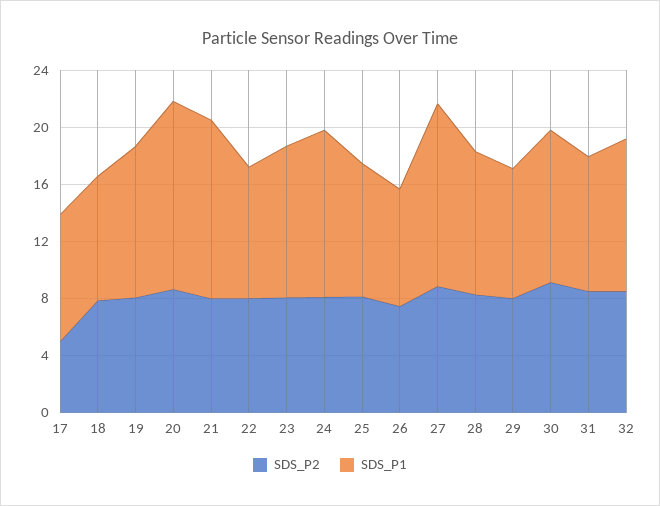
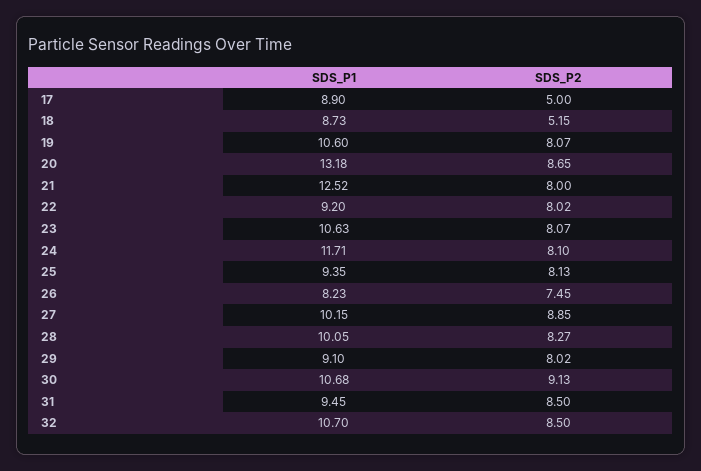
  {
    "SDS_P2": {
      "17": 5,
-     "18": 8,
+     "18": 5.15,
      "19": 8.07,
      "20": 8.65,
      "21": 8,
      "22": 8.02,
      "23": 8.07,
      "24": 8.1,
      "25": 8.13,
      "26": 7.45,
      "27": 8.85,
      "28": 8.27,
      "29": 8.02,
      "30": 9.13,
      "31": 8.5,
      "32": 8.5
    },
    "SDS_P1": {
      "17": 8.9,
      "18": 8.73,
      "19": 10.6,
      "20": 13.18,
      "21": 12.52,
      "22": 9.2,
      "23": 10.63,
      "24": 11.71,
      "25": 9.35,
      "26": 8.23,
-     "27": 13,
+     "27": 10.15,
      "28": 10.05,
      "29": 9.1,
      "30": 10.68,
      "31": 9.45,
      "32": 10.7
    }
  }

